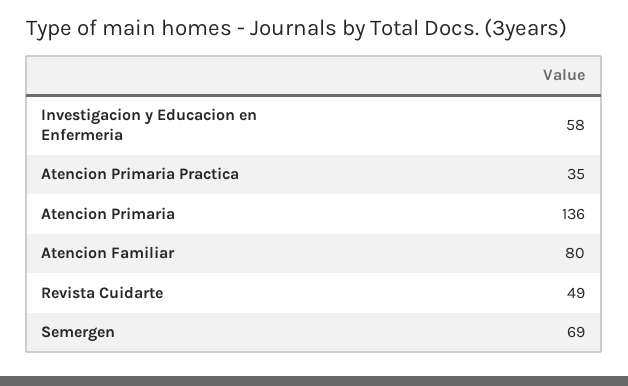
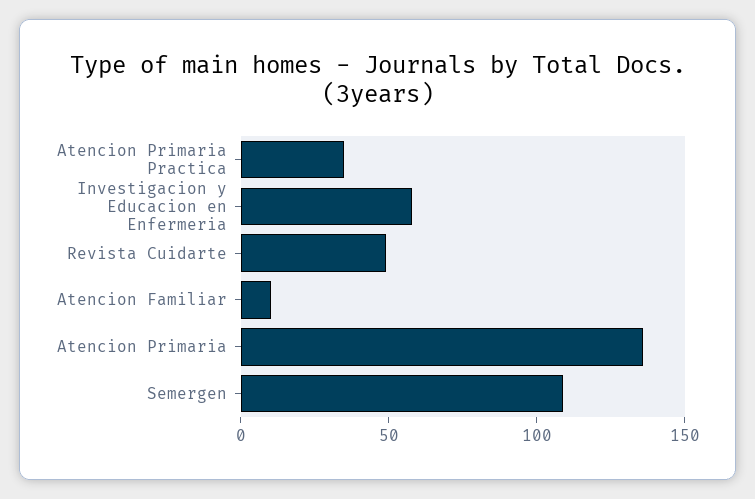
  {
    "Investigacion y Educacion en Enfermeria": 58,
    "Atencion Primaria Practica": 35,
    "Atencion Primaria": 136,
-   "Atencion Familiar": 80,
+   "Atencion Familiar": 10,
    "Revista Cuidarte": 49,
-   "Semergen": 69
+   "Semergen": 110
  }

